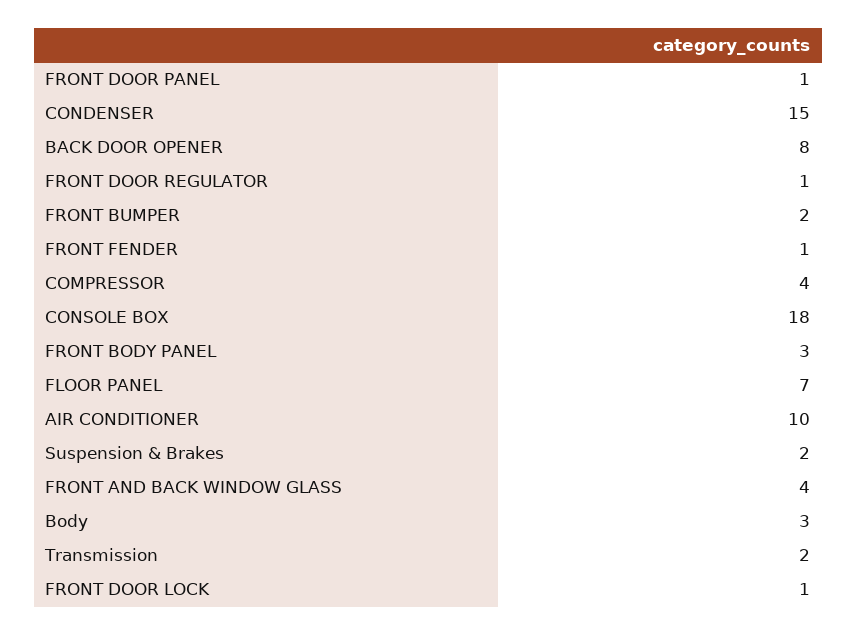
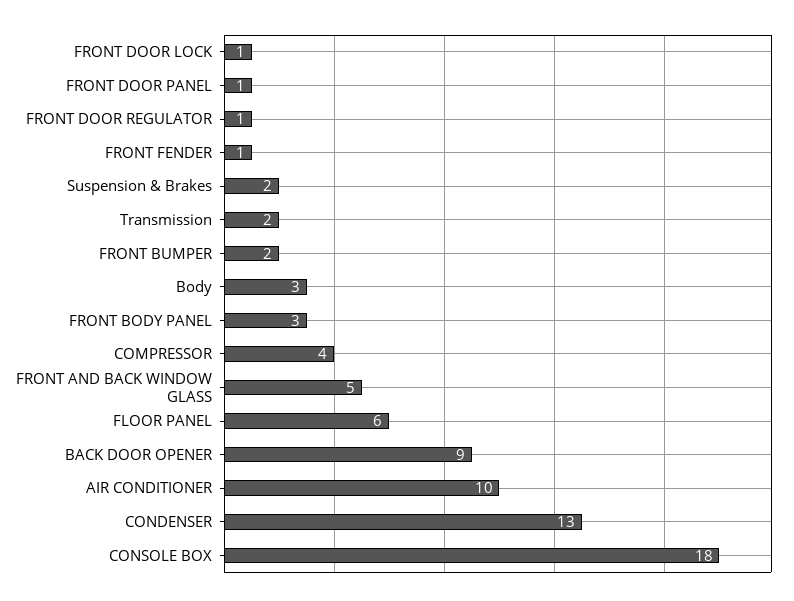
  {
    "FRONT DOOR PANEL": 1,
-   "CONDENSER": 15,
+   "CONDENSER": 13,
-   "BACK DOOR OPENER": 8,
+   "BACK DOOR OPENER": 9,
    "FRONT DOOR REGULATOR": 1,
    "FRONT BUMPER": 2,
    "FRONT FENDER": 1,
    "COMPRESSOR": 4,
    "CONSOLE BOX": 18,
    "FRONT BODY PANEL": 3,
-   "FLOOR PANEL": 7,
+   "FLOOR PANEL": 6,
    "AIR CONDITIONER": 10,
    "Suspension & Brakes": 2,
-   "FRONT AND BACK WINDOW GLASS": 4,
+   "FRONT AND BACK WINDOW GLASS": 5,
    "Body": 3,
    "Transmission": 2,
    "FRONT DOOR LOCK": 1
  }

